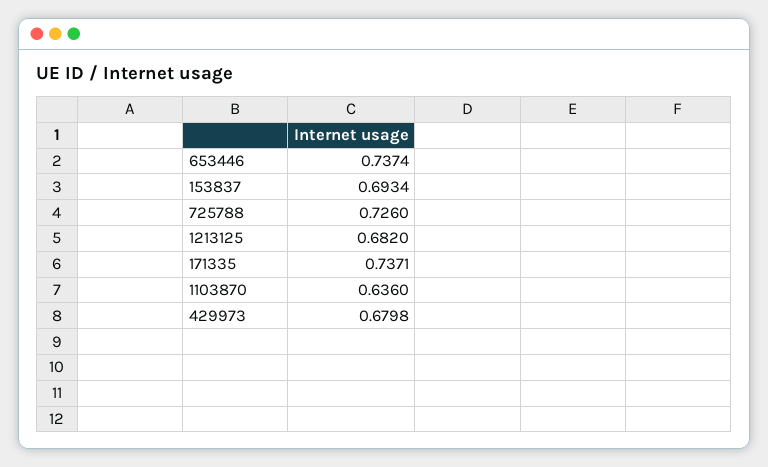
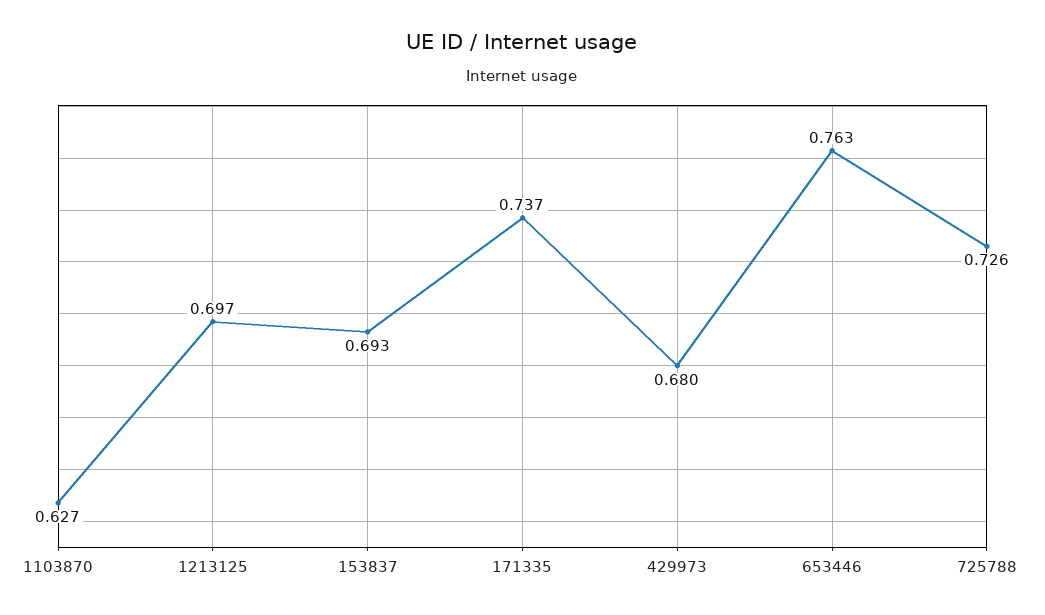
  {
-   "653446": 0.7374,
+   "653446": 0.763,
    "153837": 0.6934,
    "725788": 0.726,
-   "1213125": 0.682,
+   "1213125": 0.697,
    "171335": 0.7371,
-   "1103870": 0.636,
+   "1103870": 0.627,
    "429973": 0.6798
  }

